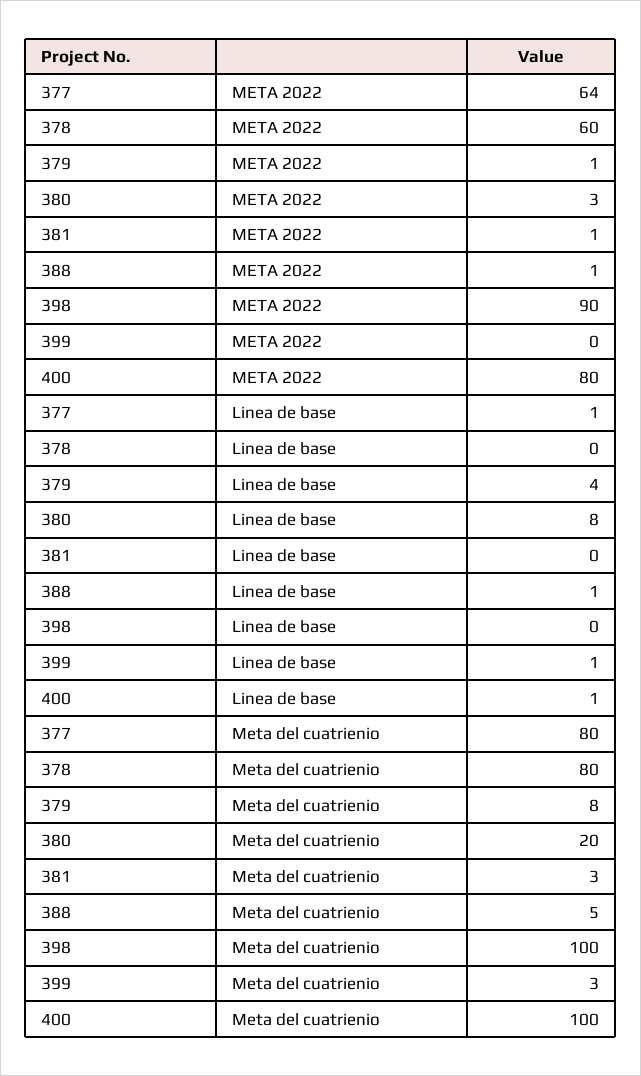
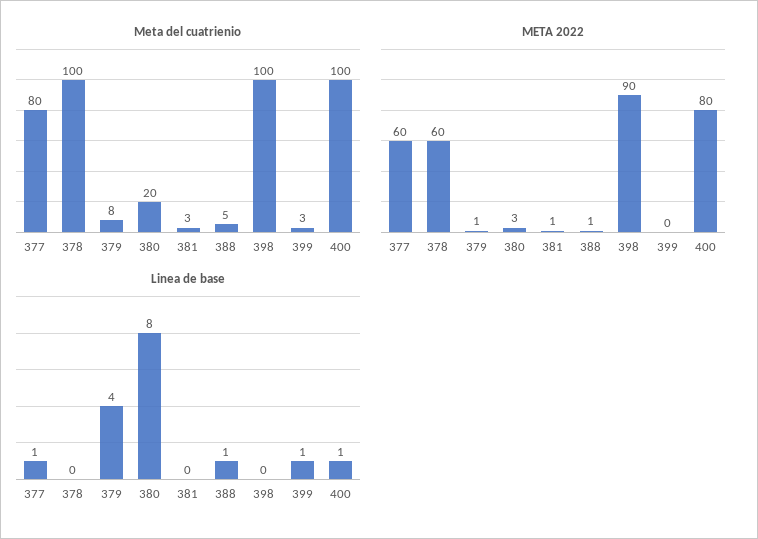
  {
    "META 2022": {
-     "377": 64,
+     "377": 60,
      "378": 60,
      "379": 1,
      "380": 3,
      "381": 1,
      "388": 1,
      "398": 90,
      "399": 0,
      "400": 80
    },
    "Linea de base": {
      "377": 1,
      "378": 0,
      "379": 4,
      "380": 8,
      "381": 0,
      "388": 1,
      "398": 0,
      "399": 1,
      "400": 1
    },
    "Meta del cuatrienio": {
      "377": 80,
-     "378": 80,
+     "378": 100,
      "379": 8,
      "380": 20,
      "381": 3,
      "388": 5,
      "398": 100,
      "399": 3,
      "400": 100
    }
  }

